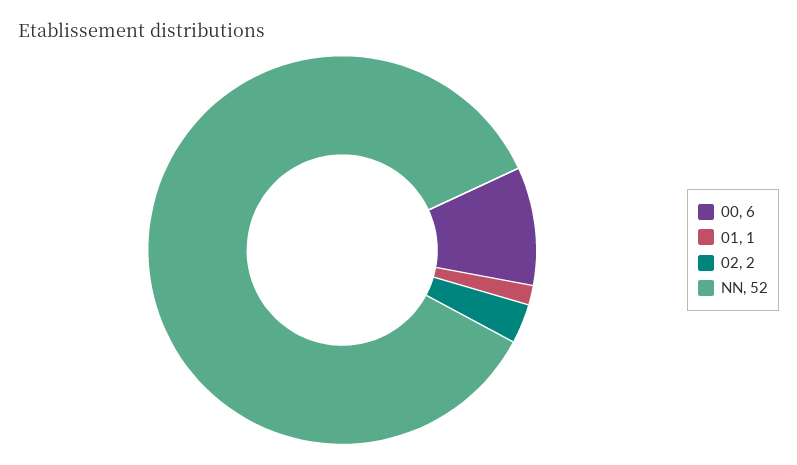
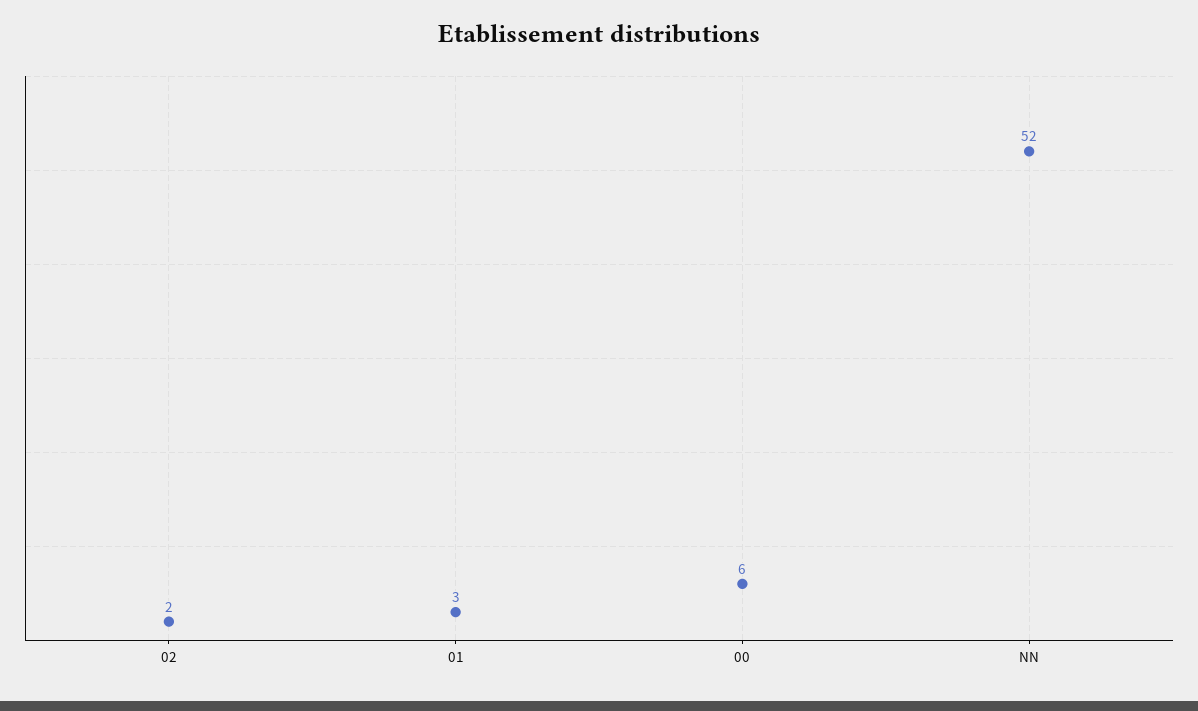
  {
    "00": 6,
-   "01": 1,
+   "01": 3,
    "02": 2,
    "NN": 52
  }

